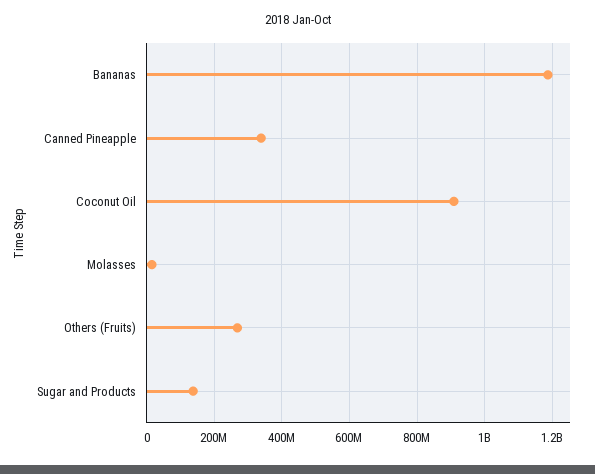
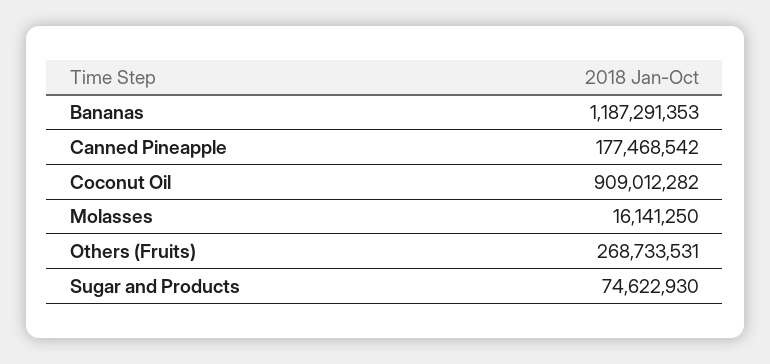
  {
    "Bananas": 1187291353,
-   "Canned Pineapple": 340000000,
+   "Canned Pineapple": 177468542,
    "Coconut Oil": 909012282,
    "Molasses": 16141250,
    "Others (Fruits)": 268733531,
-   "Sugar and Products": 140000000
+   "Sugar and Products": 74622930
  }

